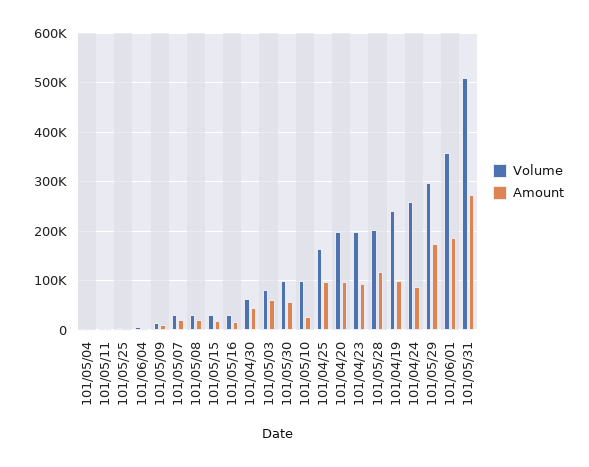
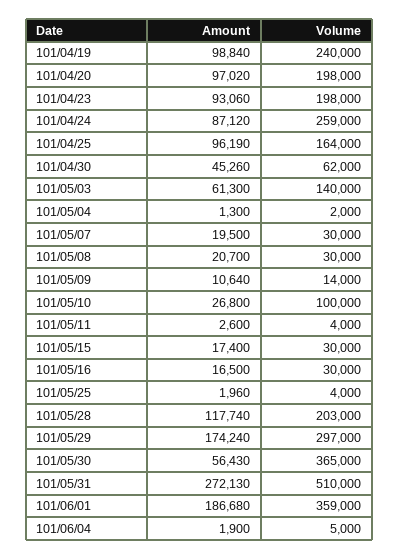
  {
    "Volume": {
      "101/05/04": 2000,
      "101/05/11": 4000,
      "101/05/25": 4000,
      "101/06/04": 5000,
      "101/05/09": 14000,
      "101/05/07": 30000,
      "101/05/08": 30000,
      "101/05/15": 30000,
      "101/05/16": 30000,
      "101/04/30": 62000,
-     "101/05/03": 80000,
+     "101/05/03": 140000,
-     "101/05/30": 100000,
+     "101/05/30": 365000,
      "101/05/10": 100000,
      "101/04/25": 164000,
      "101/04/20": 198000,
      "101/04/23": 198000,
      "101/05/28": 203000,
      "101/04/19": 240000,
      "101/04/24": 259000,
      "101/05/29": 297000,
      "101/06/01": 359000,
      "101/05/31": 510000
    },
    "Amount": {
      "101/05/04": 1300,
      "101/05/11": 2600,
      "101/05/25": 1960,
      "101/06/04": 1900,
      "101/05/09": 10640,
      "101/05/07": 19500,
      "101/05/08": 20700,
      "101/05/15": 17400,
      "101/05/16": 16500,
      "101/04/30": 45260,
      "101/05/03": 61300,
      "101/05/30": 56430,
      "101/05/10": 26800,
      "101/04/25": 96190,
      "101/04/20": 97020,
      "101/04/23": 93060,
      "101/05/28": 117740,
      "101/04/19": 98840,
      "101/04/24": 87120,
      "101/05/29": 174240,
      "101/06/01": 186680,
      "101/05/31": 272130
    }
  }

